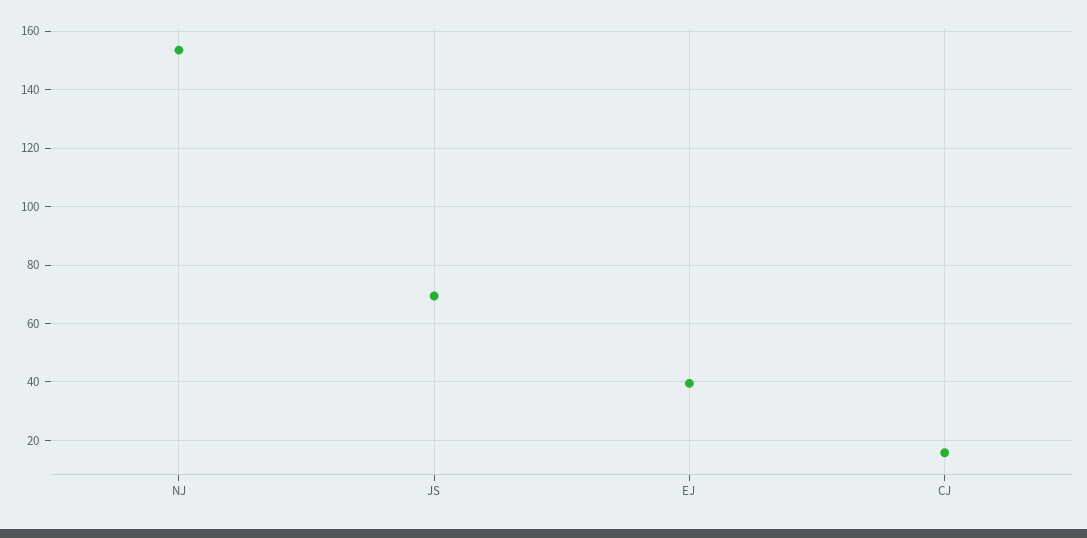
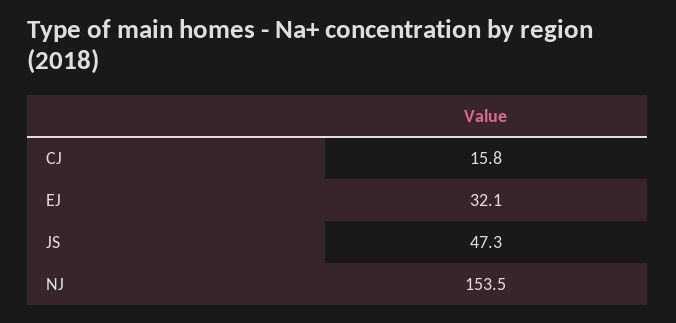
  {
    "NJ": 153.5,
-   "JS": 70,
+   "JS": 47.3,
-   "EJ": 40,
+   "EJ": 32.1,
    "CJ": 15.8
  }

